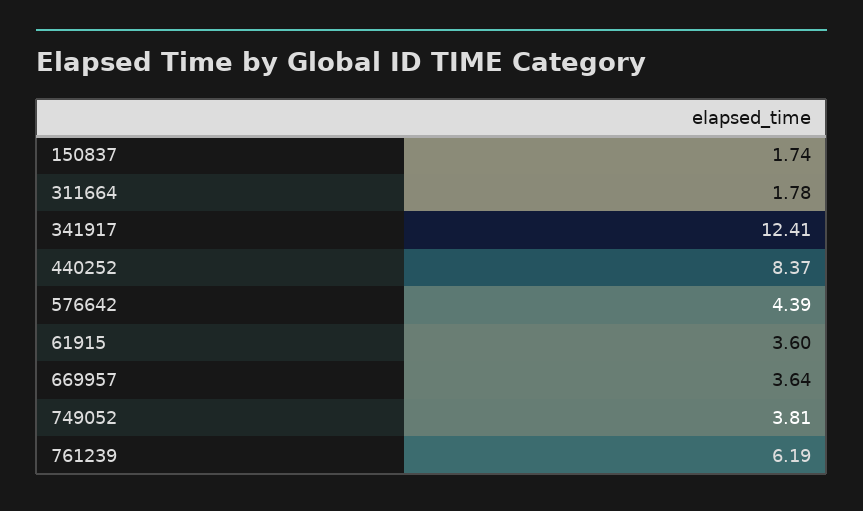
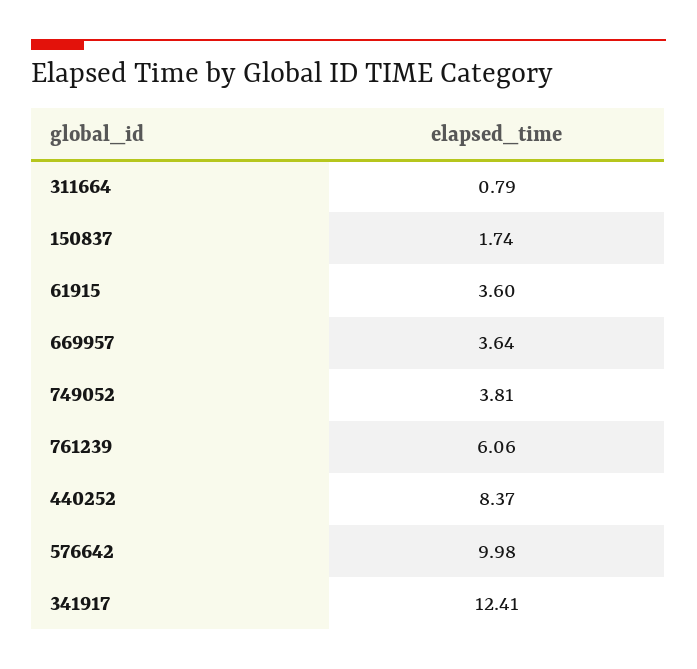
  {
    "150837": 1.74,
-   "311664": 1.78,
+   "311664": 0.79,
    "341917": 12.41,
    "440252": 8.37,
-   "576642": 4.39,
+   "576642": 9.98,
    "61915": 3.6,
    "669957": 3.64,
    "749052": 3.81,
-   "761239": 6.19
+   "761239": 6.06
  }

